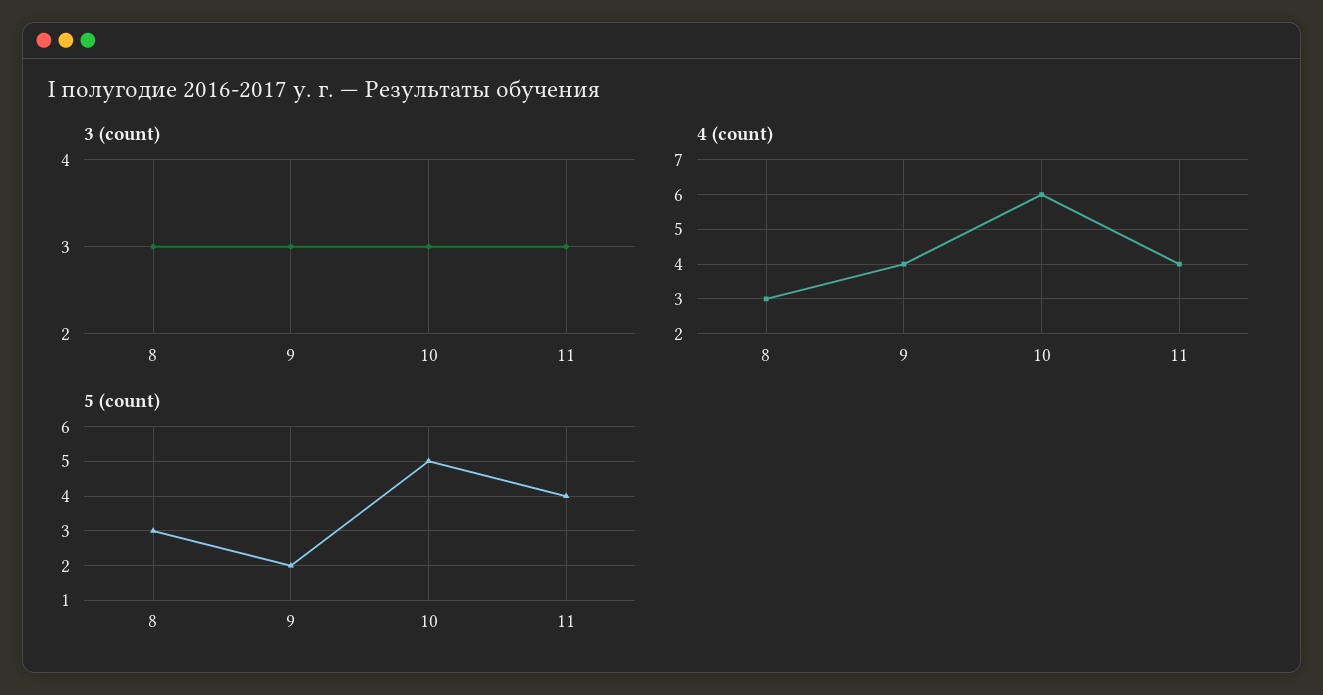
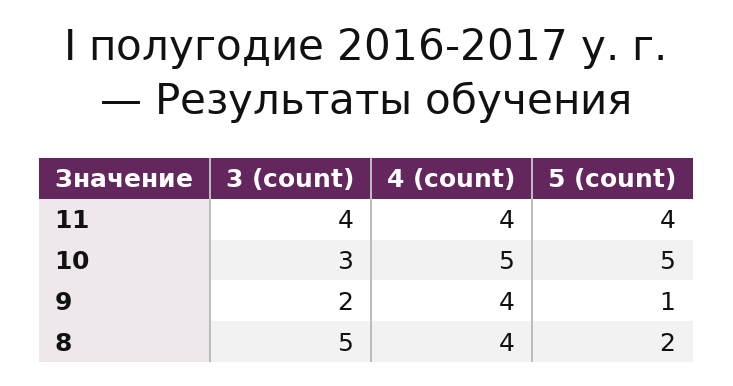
  {
    "3 (count)": {
-     "8": 3,
+     "8": 5,
-     "9": 3,
+     "9": 2,
      "10": 3,
-     "11": 3
+     "11": 4
    },
    "4 (count)": {
-     "8": 3,
+     "8": 4,
      "9": 4,
-     "10": 6,
+     "10": 5,
      "11": 4
    },
    "5 (count)": {
-     "8": 3,
+     "8": 2,
-     "9": 2,
+     "9": 1,
      "10": 5,
      "11": 4
    }
  }

